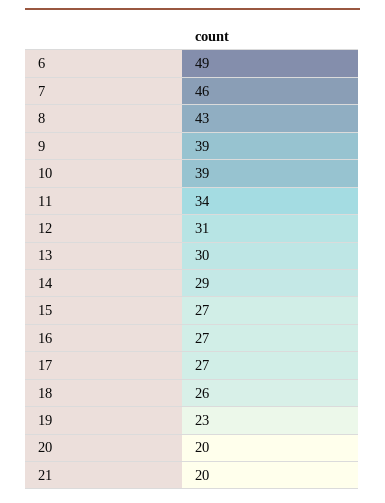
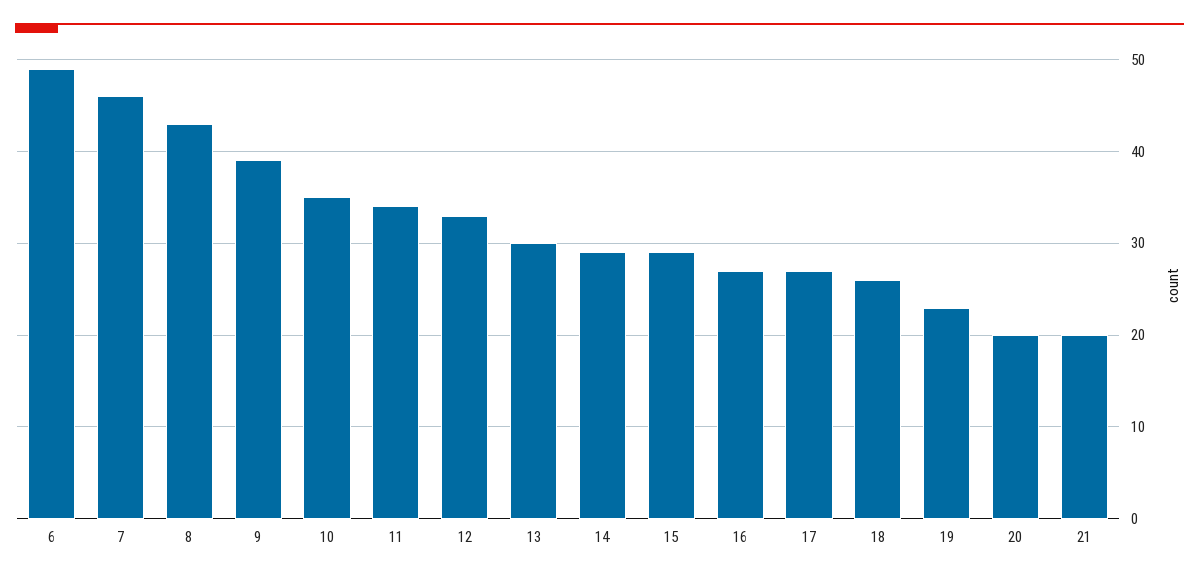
  {
    "6": 49,
    "7": 46,
    "8": 43,
    "9": 39,
-   "10": 39,
+   "10": 35,
    "11": 34,
-   "12": 31,
+   "12": 33,
    "13": 30,
    "14": 29,
-   "15": 27,
+   "15": 29,
    "16": 27,
    "17": 27,
    "18": 26,
    "19": 23,
    "20": 20,
    "21": 20
  }

